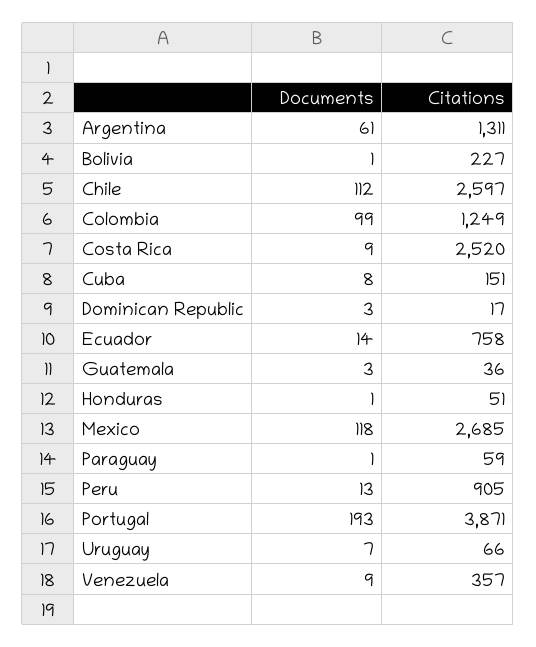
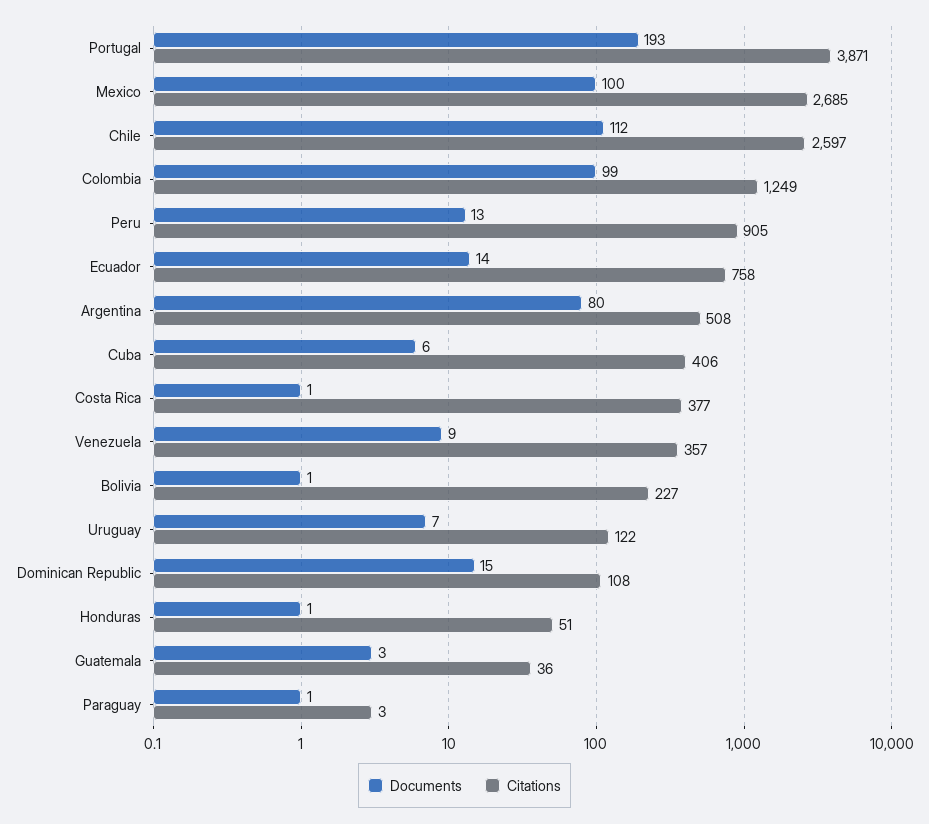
  {
    "Documents": {
-     "Argentina": 61,
+     "Argentina": 80,
      "Bolivia": 1,
      "Chile": 112,
      "Colombia": 99,
-     "Costa Rica": 9,
+     "Costa Rica": 1,
-     "Cuba": 8,
+     "Cuba": 6,
-     "Dominican Republic": 3,
+     "Dominican Republic": 15,
      "Ecuador": 14,
      "Guatemala": 3,
      "Honduras": 1,
-     "Mexico": 118,
+     "Mexico": 100,
      "Paraguay": 1,
      "Peru": 13,
      "Portugal": 193,
      "Uruguay": 7,
      "Venezuela": 9
    },
    "Citations": {
-     "Argentina": 1311,
+     "Argentina": 508,
      "Bolivia": 227,
      "Chile": 2597,
      "Colombia": 1249,
-     "Costa Rica": 2520,
+     "Costa Rica": 377,
-     "Cuba": 151,
+     "Cuba": 406,
-     "Dominican Republic": 17,
+     "Dominican Republic": 108,
      "Ecuador": 758,
      "Guatemala": 36,
      "Honduras": 51,
      "Mexico": 2685,
-     "Paraguay": 59,
+     "Paraguay": 3,
      "Peru": 905,
      "Portugal": 3871,
-     "Uruguay": 66,
+     "Uruguay": 122,
      "Venezuela": 357
    }
  }

